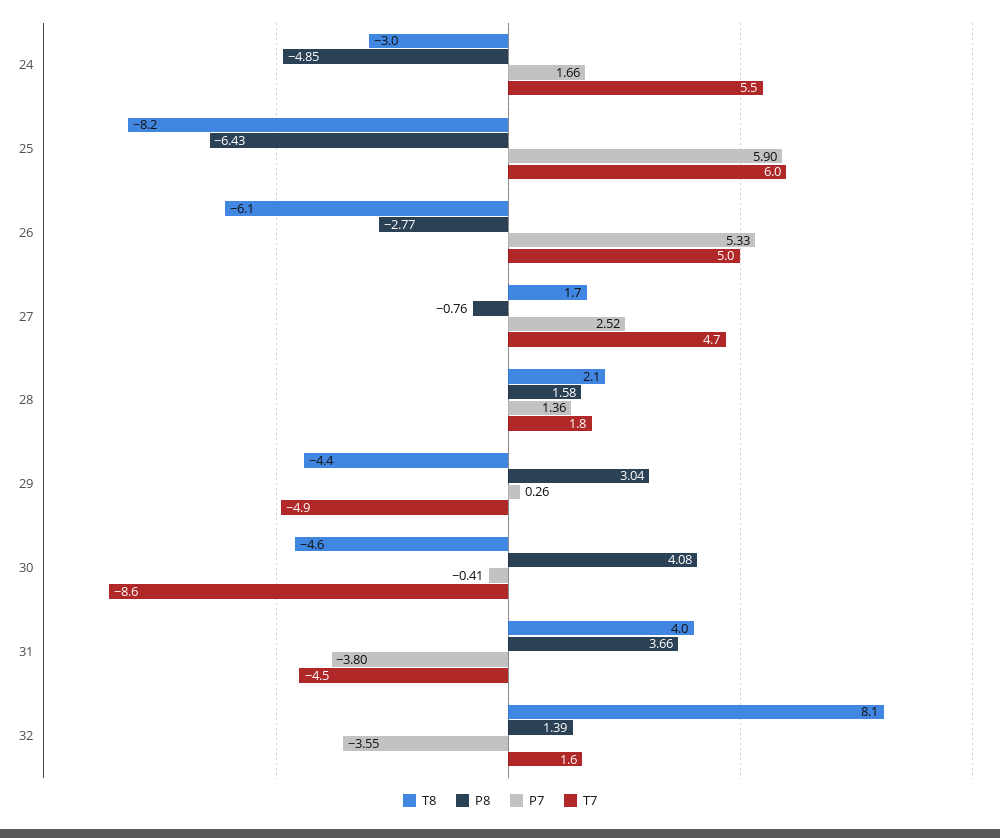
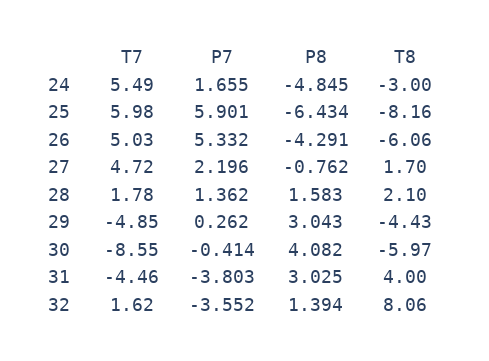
  {
    "T8": {
      "24": -3,
      "25": -8.16,
      "26": -6.06,
      "27": 1.7,
      "28": 2.1,
      "29": -4.43,
-     "30": -4.6,
+     "30": -5.97,
      "31": 4,
      "32": 8.06
    },
    "P8": {
      "24": -4.845,
      "25": -6.434,
-     "26": -2.77,
+     "26": -4.291,
      "27": -0.762,
      "28": 1.583,
      "29": 3.043,
      "30": 4.082,
-     "31": 3.66,
+     "31": 3.025,
      "32": 1.394
    },
    "P7": {
      "24": 1.655,
      "25": 5.901,
      "26": 5.332,
-     "27": 2.52,
+     "27": 2.196,
      "28": 1.362,
      "29": 0.262,
      "30": -0.414,
      "31": -3.803,
      "32": -3.552
    },
    "T7": {
      "24": 5.49,
      "25": 5.98,
      "26": 5.03,
      "27": 4.72,
      "28": 1.78,
      "29": -4.85,
      "30": -8.55,
      "31": -4.46,
      "32": 1.62
    }
  }

